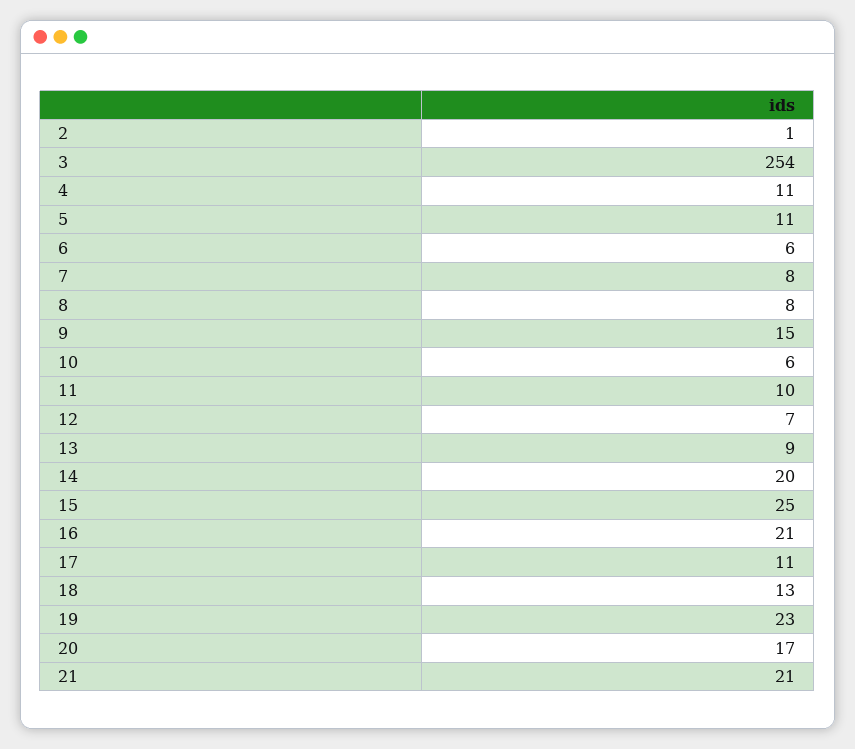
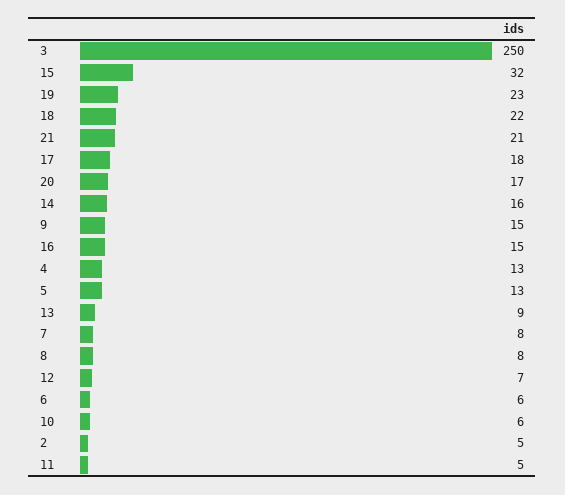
  {
-   "2": 1,
+   "2": 5,
-   "3": 254,
+   "3": 250,
-   "4": 11,
+   "4": 13,
-   "5": 11,
+   "5": 13,
    "6": 6,
    "7": 8,
    "8": 8,
    "9": 15,
    "10": 6,
-   "11": 10,
+   "11": 5,
    "12": 7,
    "13": 9,
-   "14": 20,
+   "14": 16,
-   "15": 25,
+   "15": 32,
-   "16": 21,
+   "16": 15,
-   "17": 11,
+   "17": 18,
-   "18": 13,
+   "18": 22,
    "19": 23,
    "20": 17,
    "21": 21
  }

